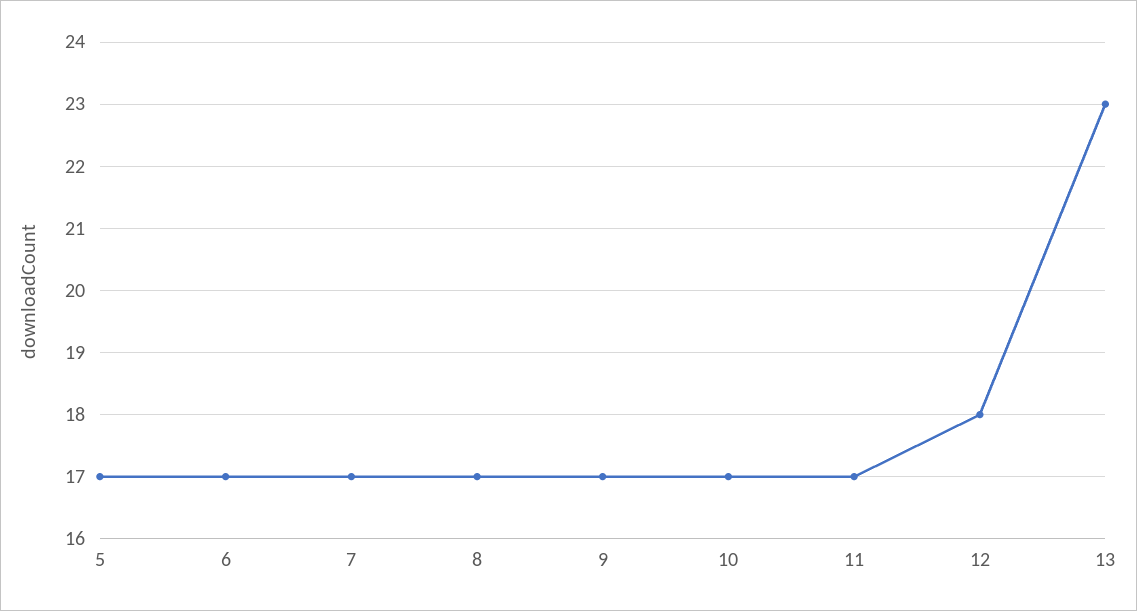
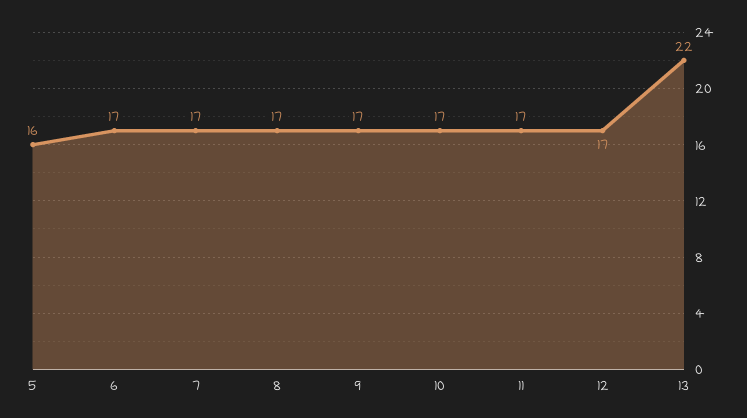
  {
-   "5": 17,
+   "5": 16,
    "6": 17,
    "7": 17,
    "8": 17,
    "9": 17,
    "10": 17,
    "11": 17,
-   "12": 18,
+   "12": 17,
-   "13": 23
+   "13": 22
  }

